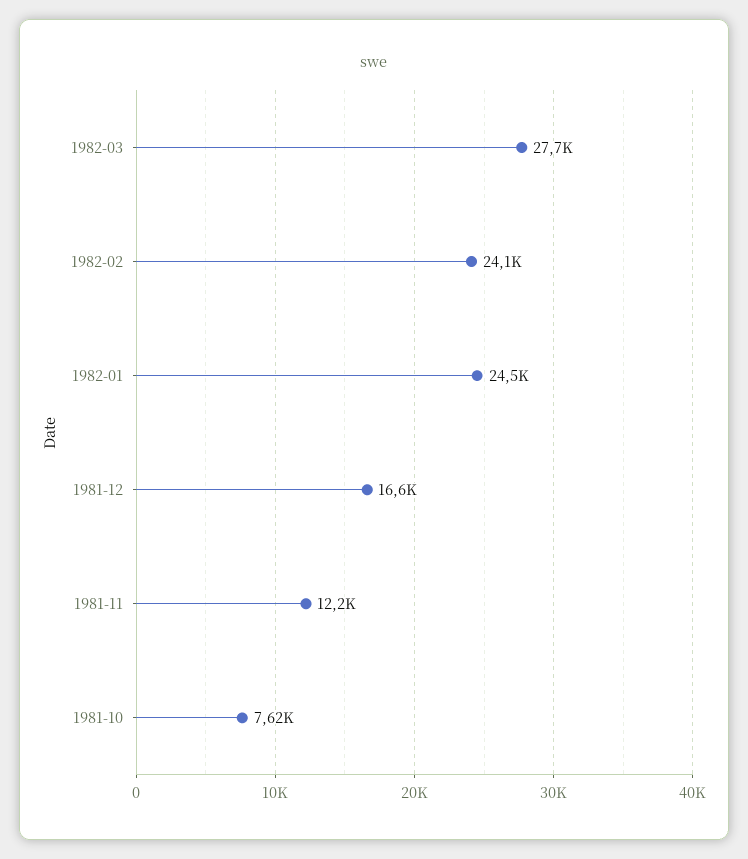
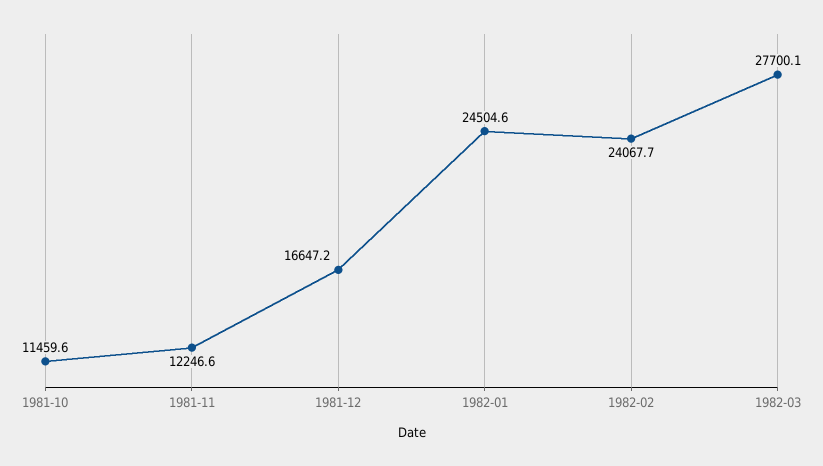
  {
    "1982-03": 27700.1,
    "1982-02": 24067.7,
    "1982-01": 24504.6,
    "1981-12": 16647.2,
    "1981-11": 12246.6,
-   "1981-10": 7620
+   "1981-10": 11459.6
  }

